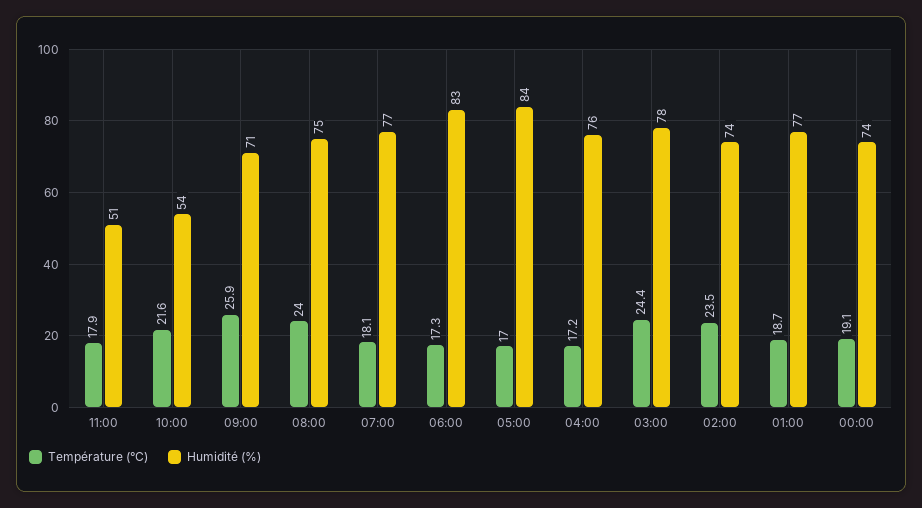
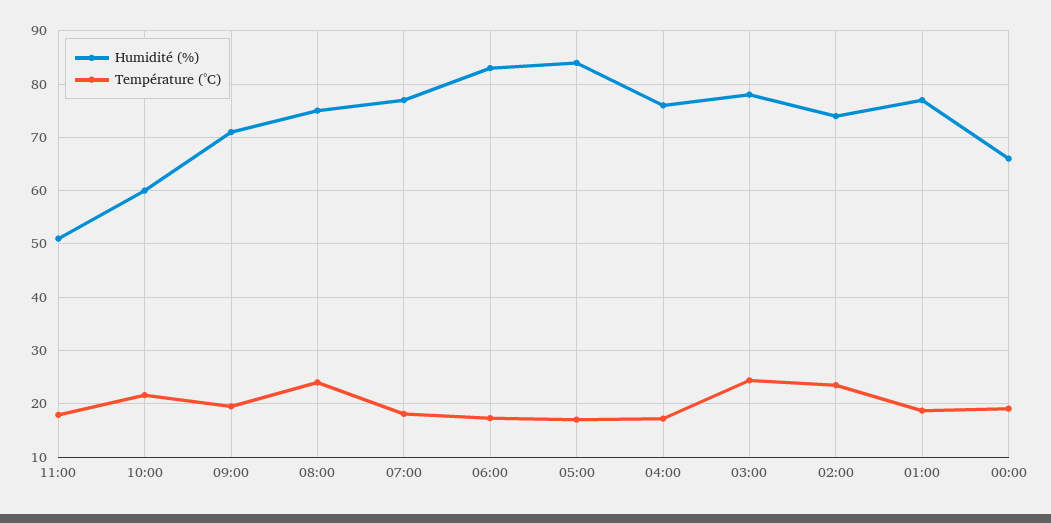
  {
    "Température (°C)": {
      "11:00": 17.9,
      "10:00": 21.6,
-     "09:00": 25.9,
+     "09:00": 20,
      "08:00": 24,
      "07:00": 18.1,
      "06:00": 17.3,
      "05:00": 17,
      "04:00": 17.2,
      "03:00": 24.4,
      "02:00": 23.5,
      "01:00": 18.7,
      "00:00": 19.1
    },
    "Humidité (%)": {
      "11:00": 51,
-     "10:00": 54,
+     "10:00": 60,
      "09:00": 71,
      "08:00": 75,
      "07:00": 77,
      "06:00": 83,
      "05:00": 84,
      "04:00": 76,
      "03:00": 78,
      "02:00": 74,
      "01:00": 77,
-     "00:00": 74
+     "00:00": 66
    }
  }

